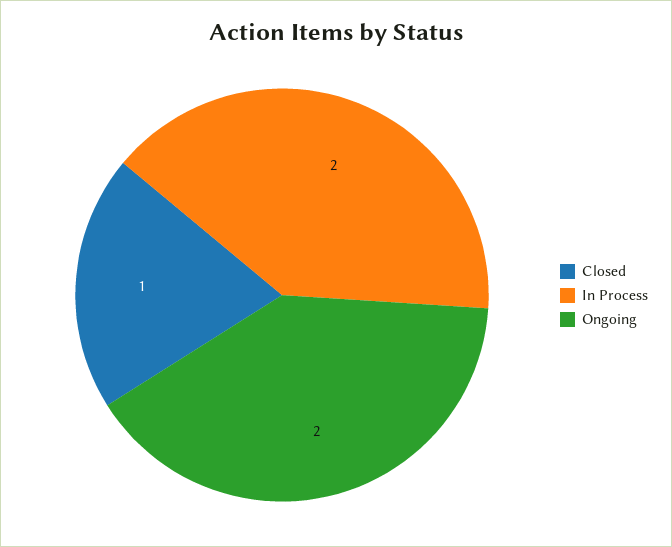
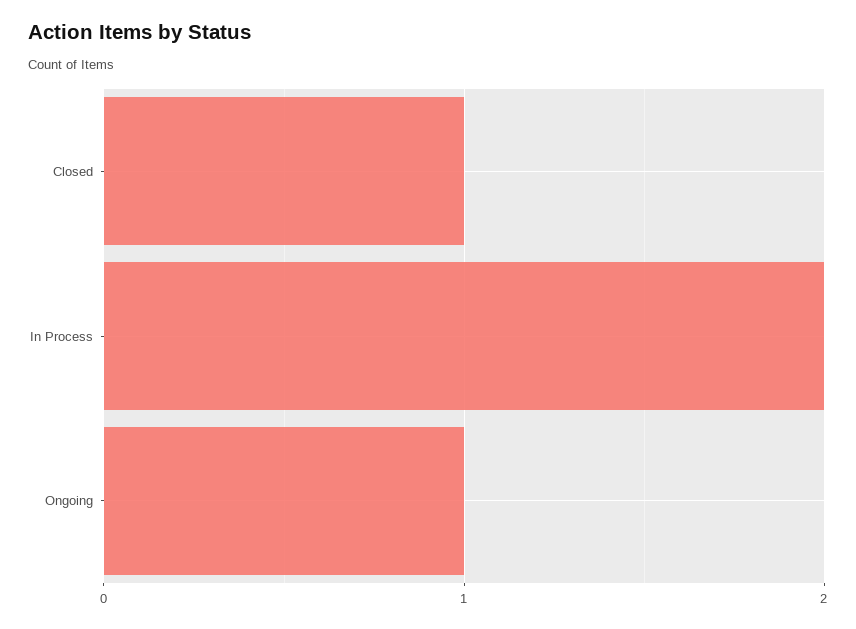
  {
    "Closed": 1,
    "In Process": 2,
-   "Ongoing": 2
+   "Ongoing": 1
  }

